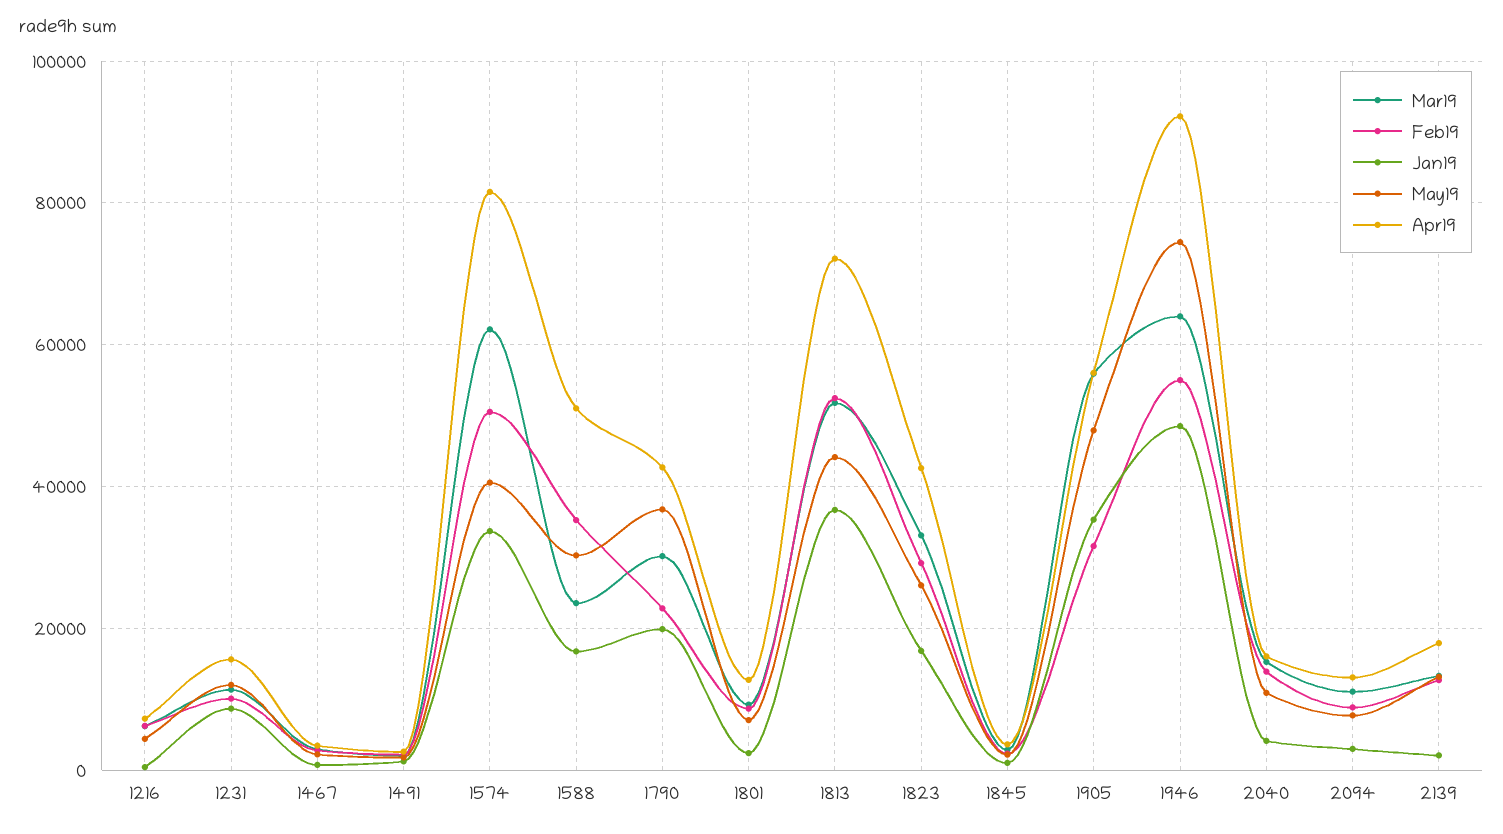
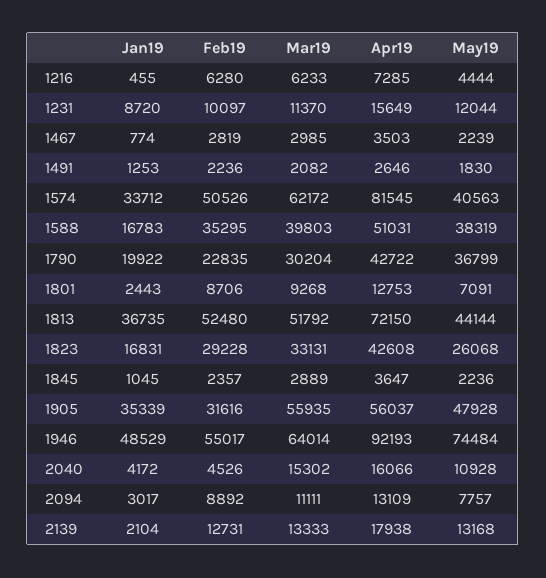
  {
    "Mar19": {
      "1216": 6233,
      "1231": 11370,
      "1467": 2985,
      "1491": 2082,
      "1574": 62172,
-     "1588": 24000,
+     "1588": 39803,
      "1790": 30204,
      "1801": 9268,
      "1813": 51792,
      "1823": 33131,
      "1845": 2889,
      "1905": 55935,
      "1946": 64014,
      "2040": 15302,
      "2094": 11111,
      "2139": 13333
    },
    "Feb19": {
      "1216": 6280,
      "1231": 10097,
      "1467": 2819,
      "1491": 2236,
      "1574": 50526,
      "1588": 35295,
      "1790": 22835,
      "1801": 8706,
      "1813": 52480,
      "1823": 29228,
      "1845": 2357,
      "1905": 31616,
      "1946": 55017,
-     "2040": 14000,
+     "2040": 4526,
      "2094": 8892,
      "2139": 12731
    },
    "Jan19": {
      "1216": 455,
      "1231": 8720,
      "1467": 774,
      "1491": 1253,
      "1574": 33712,
      "1588": 16783,
      "1790": 19922,
      "1801": 2443,
      "1813": 36735,
      "1823": 16831,
      "1845": 1045,
      "1905": 35339,
      "1946": 48529,
      "2040": 4172,
      "2094": 3017,
      "2139": 2104
    },
    "May19": {
      "1216": 4444,
      "1231": 12044,
      "1467": 2239,
      "1491": 1830,
      "1574": 40563,
-     "1588": 30000,
+     "1588": 38319,
      "1790": 36799,
      "1801": 7091,
      "1813": 44144,
      "1823": 26068,
      "1845": 2236,
      "1905": 47928,
      "1946": 74484,
      "2040": 10928,
      "2094": 7757,
      "2139": 13168
    },
    "Apr19": {
      "1216": 7285,
      "1231": 15649,
      "1467": 3503,
      "1491": 2646,
      "1574": 81545,
      "1588": 51031,
      "1790": 42722,
      "1801": 12753,
      "1813": 72150,
      "1823": 42608,
      "1845": 3647,
      "1905": 56037,
      "1946": 92193,
      "2040": 16066,
      "2094": 13109,
      "2139": 17938
    }
  }

